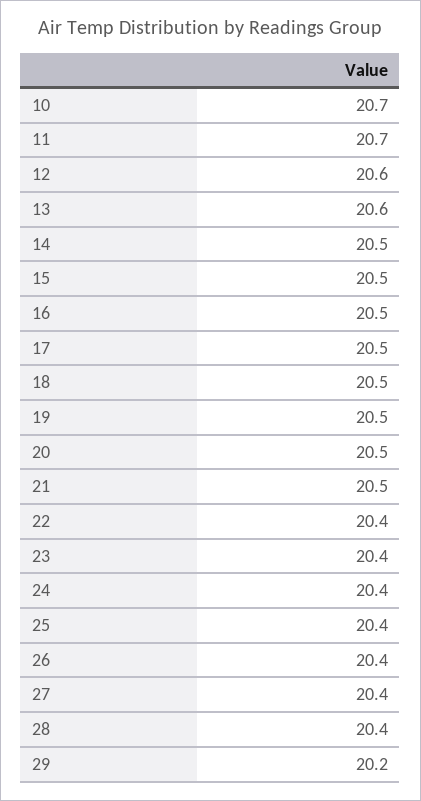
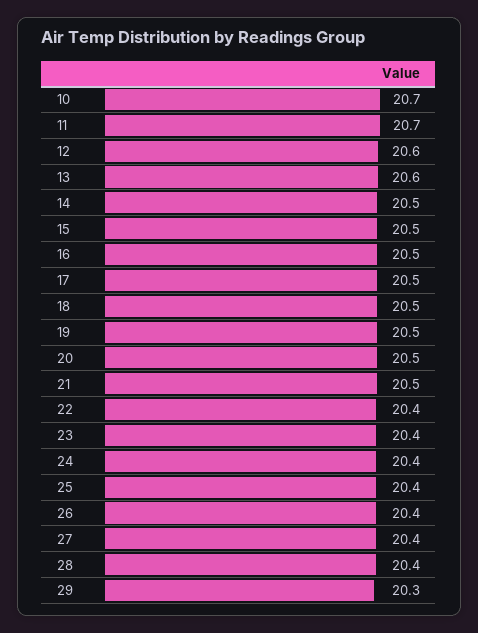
  {
    "10": 20.7,
    "11": 20.7,
    "12": 20.6,
    "13": 20.6,
    "14": 20.5,
    "15": 20.5,
    "16": 20.5,
    "17": 20.5,
    "18": 20.5,
    "19": 20.5,
    "20": 20.5,
    "21": 20.5,
    "22": 20.4,
    "23": 20.4,
    "24": 20.4,
    "25": 20.4,
    "26": 20.4,
    "27": 20.4,
    "28": 20.4,
-   "29": 20.2
+   "29": 20.3
  }

